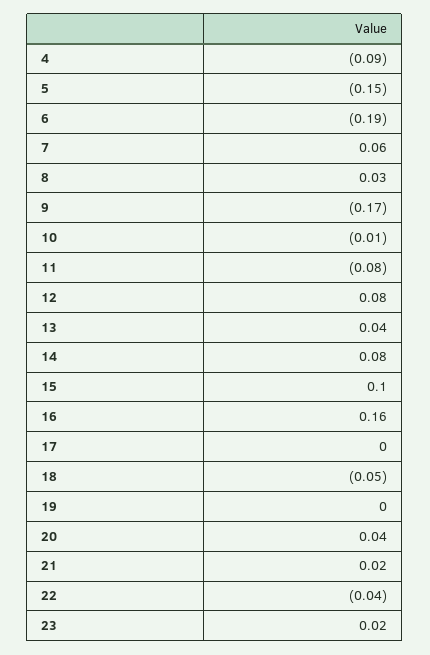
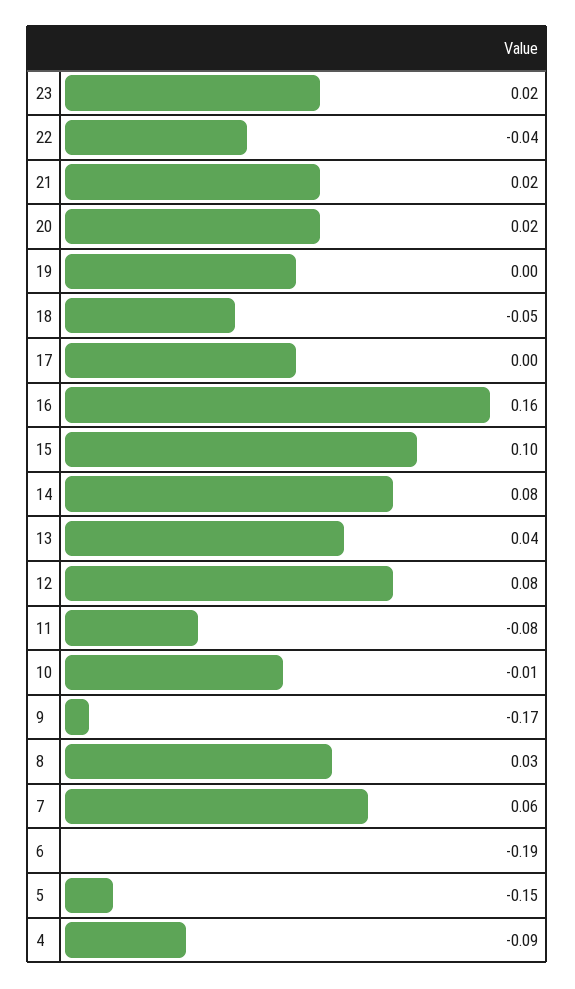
  {
    "4": -0.09,
    "5": -0.15,
    "6": -0.19,
    "7": 0.06,
    "8": 0.03,
    "9": -0.17,
    "10": -0.01,
    "11": -0.08,
    "12": 0.08,
    "13": 0.04,
    "14": 0.08,
    "15": 0.1,
    "16": 0.16,
    "17": 0,
    "18": -0.05,
    "19": 0,
-   "20": 0.04,
+   "20": 0.02,
    "21": 0.02,
    "22": -0.04,
    "23": 0.02
  }

